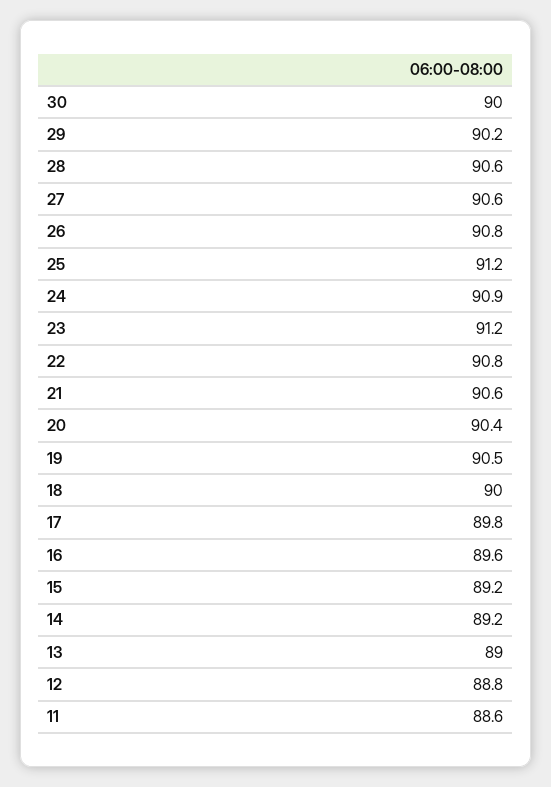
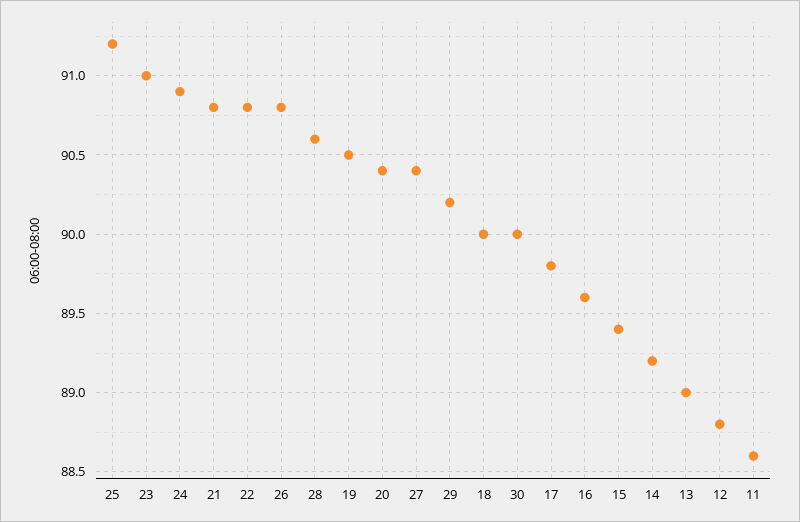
  {
    "30": 90,
    "29": 90.2,
    "28": 90.6,
-   "27": 90.6,
+   "27": 90.4,
    "26": 90.8,
    "25": 91.2,
    "24": 90.9,
-   "23": 91.2,
+   "23": 91,
    "22": 90.8,
-   "21": 90.6,
+   "21": 90.8,
    "20": 90.4,
    "19": 90.5,
    "18": 90,
    "17": 89.8,
    "16": 89.6,
-   "15": 89.2,
+   "15": 89.4,
    "14": 89.2,
    "13": 89,
    "12": 88.8,
    "11": 88.6
  }

